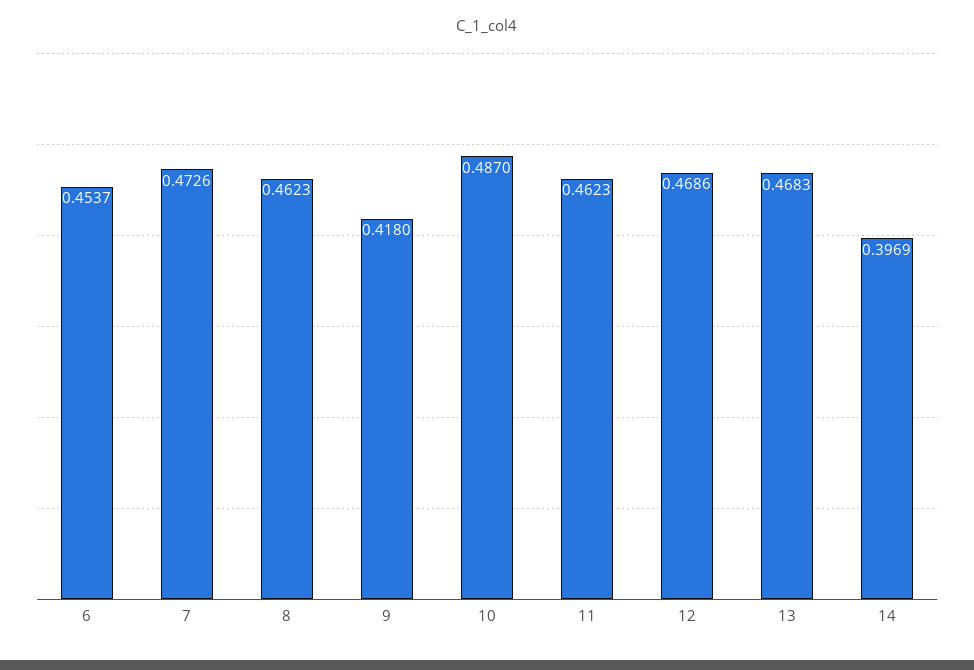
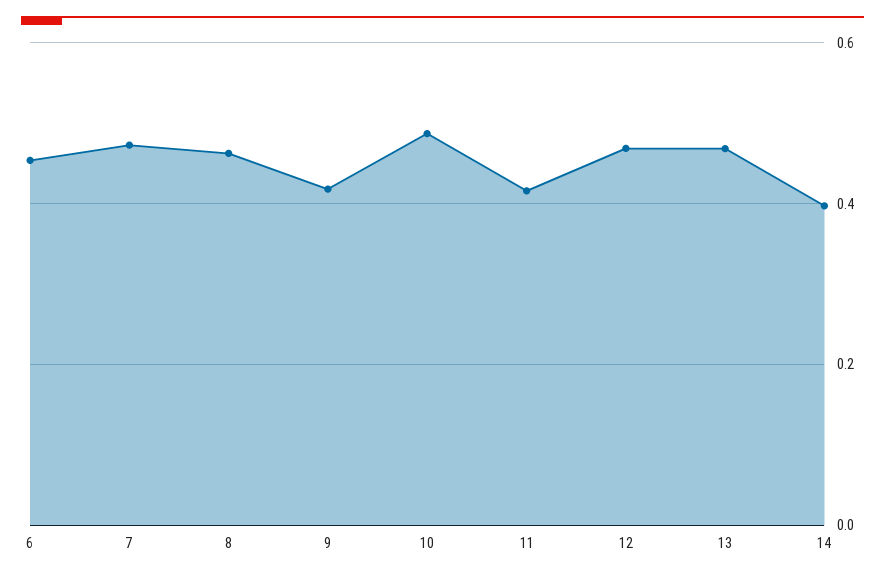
  {
    "6": 0.4537,
    "7": 0.4726,
    "8": 0.4623,
    "9": 0.418,
    "10": 0.487,
-   "11": 0.4623,
+   "11": 0.42,
    "12": 0.4686,
    "13": 0.4683,
    "14": 0.3969
  }

